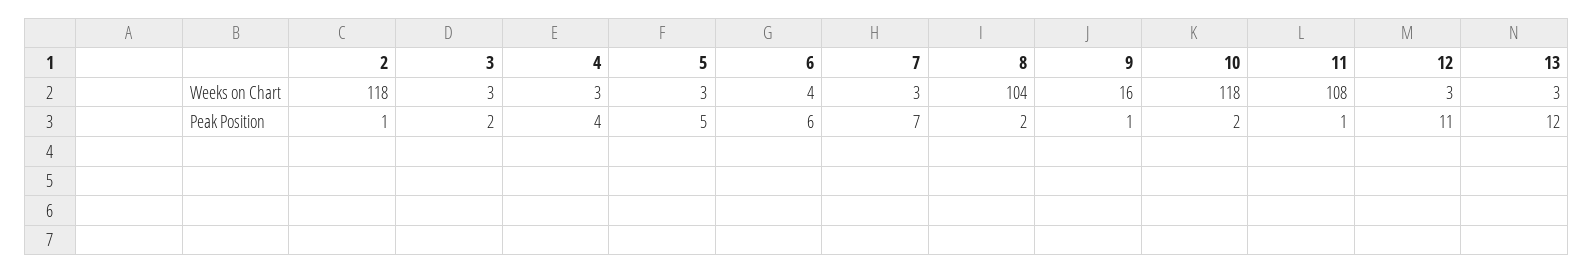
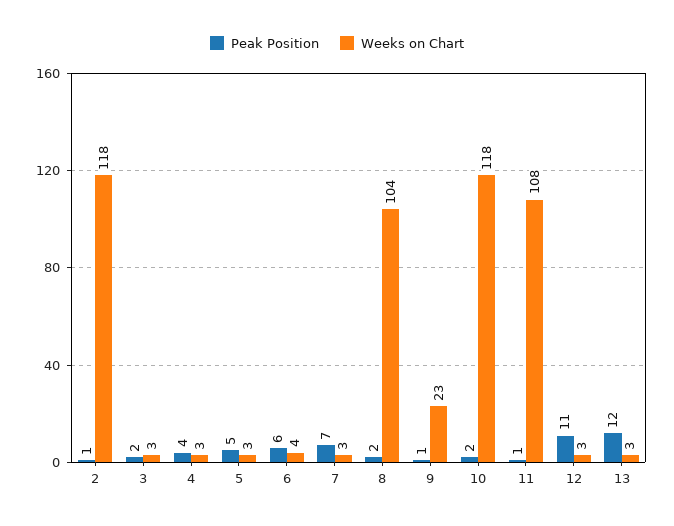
  {
    "Weeks on Chart": {
      "2": 118,
      "3": 3,
      "4": 3,
      "5": 3,
      "6": 4,
      "7": 3,
      "8": 104,
-     "9": 16,
+     "9": 23,
      "10": 118,
      "11": 108,
      "12": 3,
      "13": 3
    },
    "Peak Position": {
      "2": 1,
      "3": 2,
      "4": 4,
      "5": 5,
      "6": 6,
      "7": 7,
      "8": 2,
      "9": 1,
      "10": 2,
      "11": 1,
      "12": 11,
      "13": 12
    }
  }

